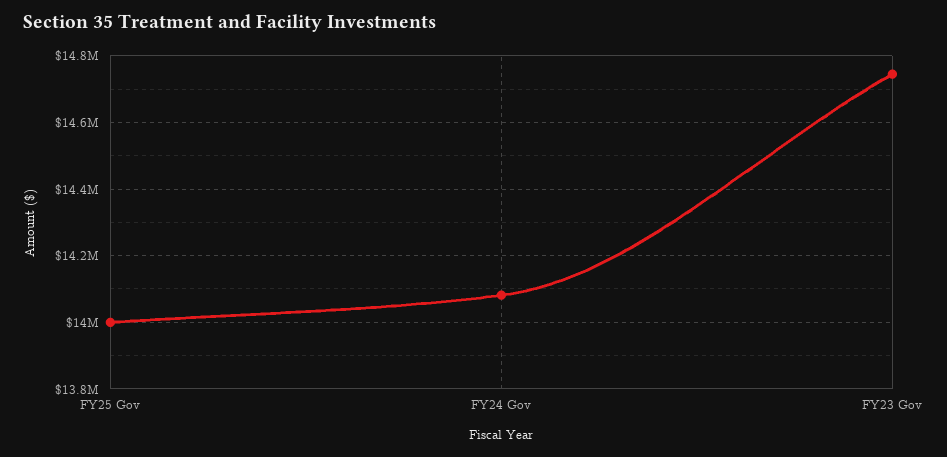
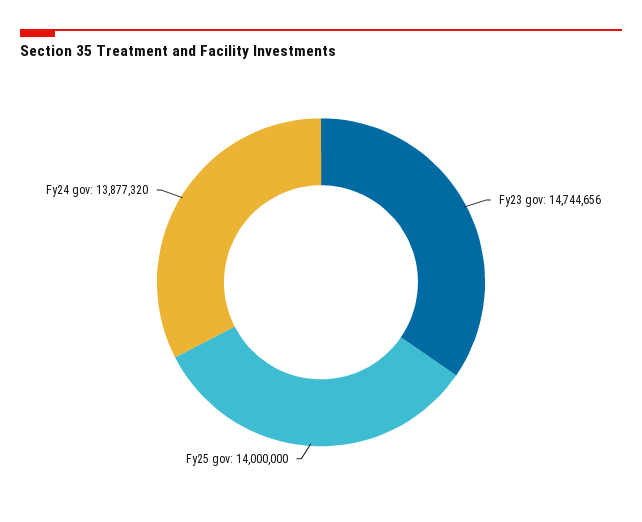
  {
    "FY25 Gov": 14000000,
-   "FY24 Gov": 14080000,
+   "FY24 Gov": 13877320,
    "FY23 Gov": 14744656
  }

